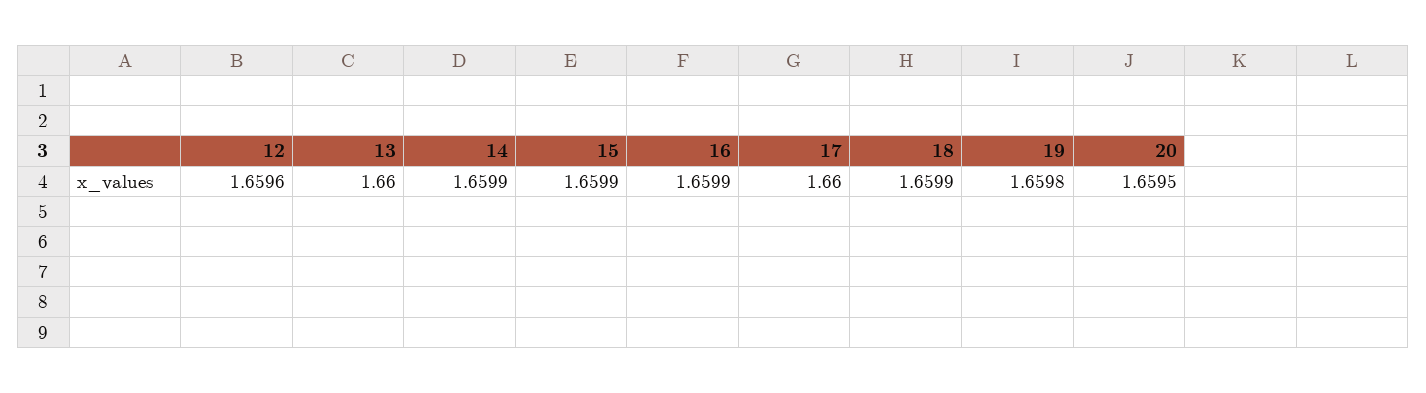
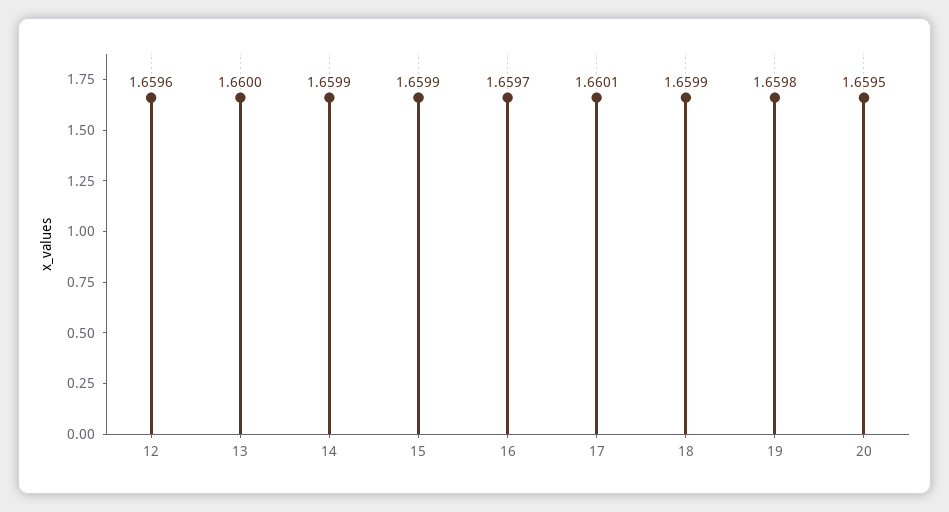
  {
    "12": 1.6596,
    "13": 1.66,
    "14": 1.6599,
    "15": 1.6599,
-   "16": 1.6599,
+   "16": 1.6597,
-   "17": 1.66,
+   "17": 1.6601,
    "18": 1.6599,
    "19": 1.6598,
    "20": 1.6595
  }

